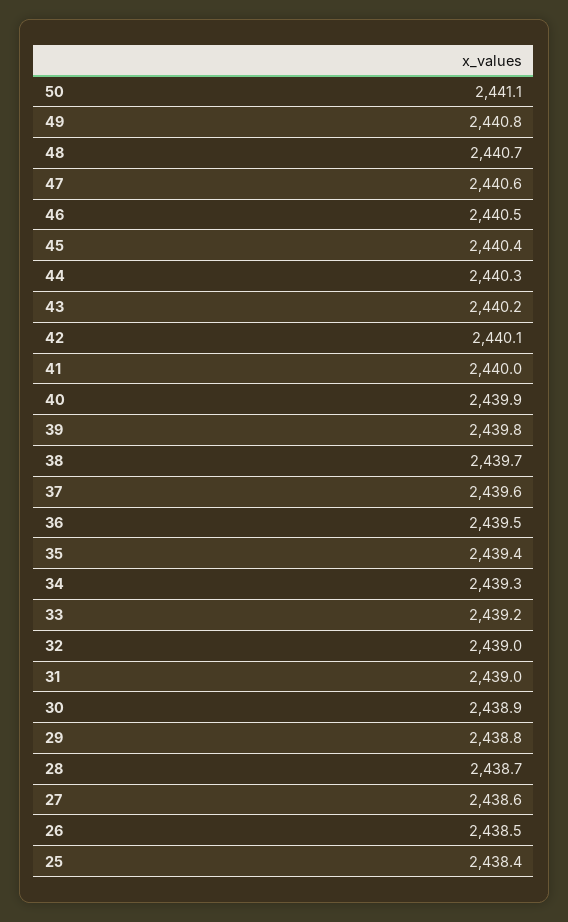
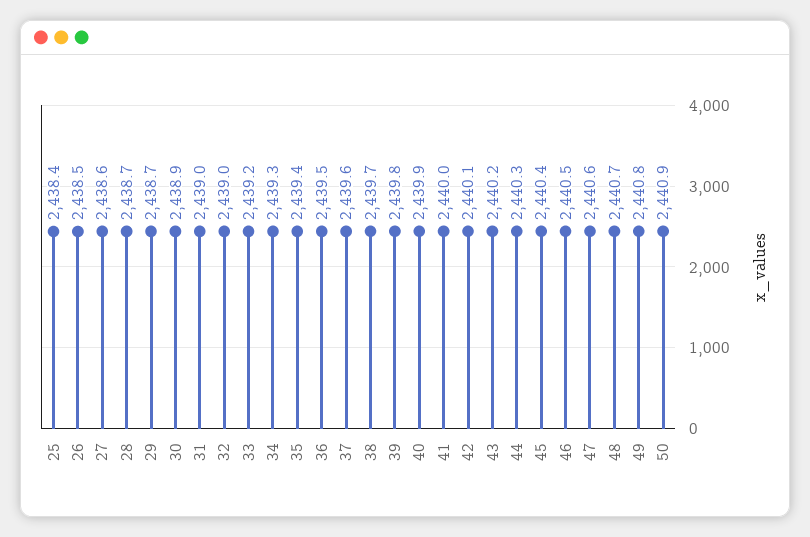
  {
-   "50": 2441.1,
+   "50": 2440.9,
    "49": 2440.8,
    "48": 2440.7,
    "47": 2440.6,
    "46": 2440.5,
    "45": 2440.4,
    "44": 2440.3,
    "43": 2440.2,
    "42": 2440.1,
    "41": 2440,
    "40": 2439.9,
    "39": 2439.8,
    "38": 2439.7,
    "37": 2439.6,
    "36": 2439.5,
    "35": 2439.4,
    "34": 2439.3,
    "33": 2439.2,
    "32": 2439,
    "31": 2439,
    "30": 2438.9,
-   "29": 2438.8,
+   "29": 2438.7,
    "28": 2438.7,
    "27": 2438.6,
    "26": 2438.5,
    "25": 2438.4
  }

